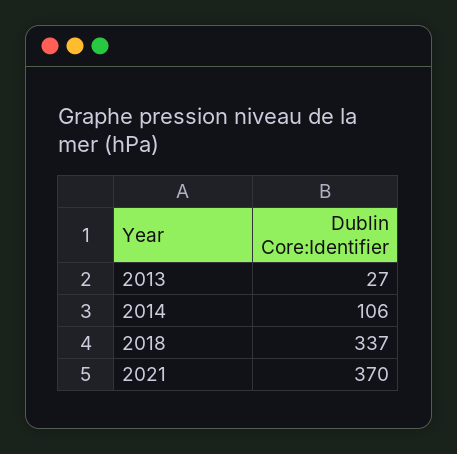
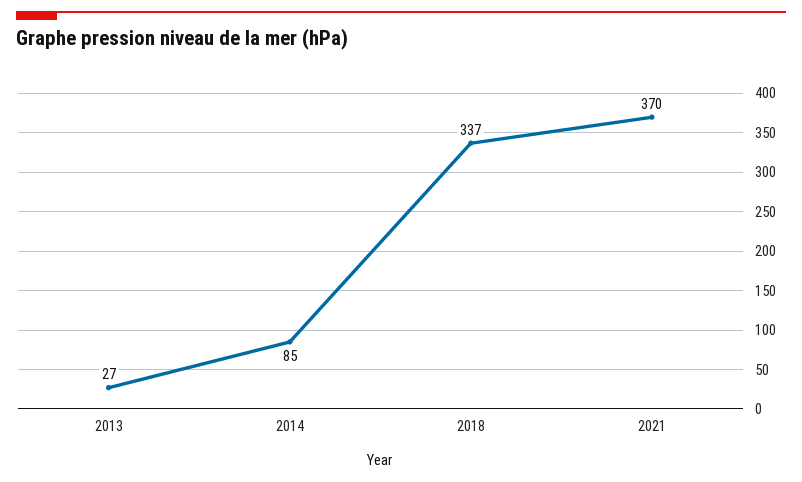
  {
    "2013": 27,
-   "2014": 106,
+   "2014": 85,
    "2018": 337,
    "2021": 370
  }

